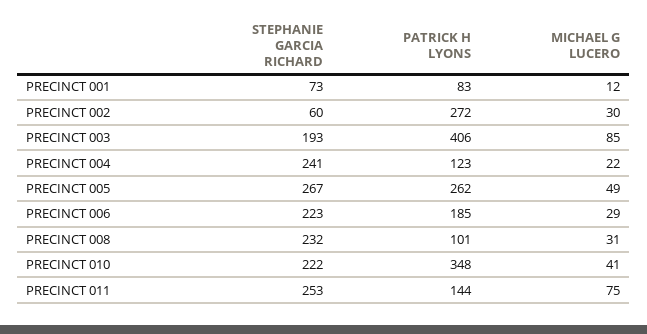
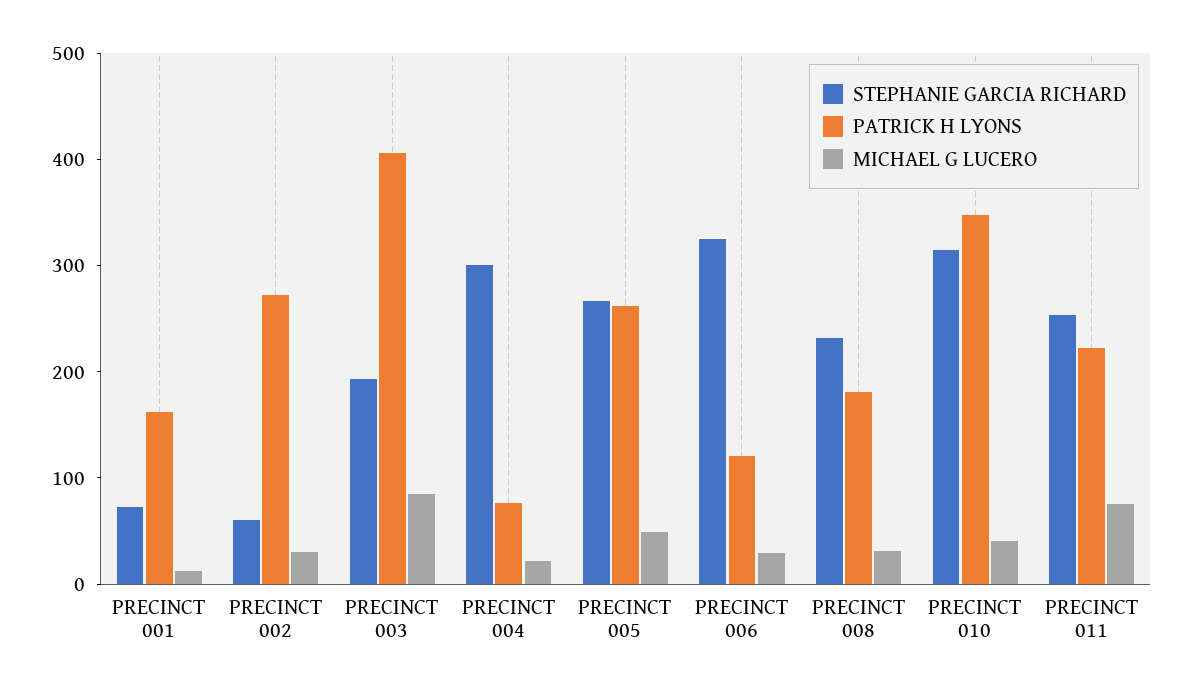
  {
    "STEPHANIE GARCIA RICHARD": {
      "PRECINCT 001": 73,
      "PRECINCT 002": 60,
      "PRECINCT 003": 193,
-     "PRECINCT 004": 241,
+     "PRECINCT 004": 300,
      "PRECINCT 005": 267,
-     "PRECINCT 006": 223,
+     "PRECINCT 006": 320,
      "PRECINCT 008": 232,
-     "PRECINCT 010": 222,
+     "PRECINCT 010": 320,
      "PRECINCT 011": 253
    },
    "PATRICK H LYONS": {
-     "PRECINCT 001": 83,
+     "PRECINCT 001": 160,
      "PRECINCT 002": 272,
      "PRECINCT 003": 406,
-     "PRECINCT 004": 123,
+     "PRECINCT 004": 80,
      "PRECINCT 005": 262,
-     "PRECINCT 006": 185,
+     "PRECINCT 006": 120,
-     "PRECINCT 008": 101,
+     "PRECINCT 008": 180,
      "PRECINCT 010": 348,
-     "PRECINCT 011": 144
+     "PRECINCT 011": 220
    },
    "MICHAEL G LUCERO": {
      "PRECINCT 001": 12,
      "PRECINCT 002": 30,
      "PRECINCT 003": 85,
      "PRECINCT 004": 22,
      "PRECINCT 005": 49,
      "PRECINCT 006": 29,
      "PRECINCT 008": 31,
      "PRECINCT 010": 41,
      "PRECINCT 011": 75
    }
  }

